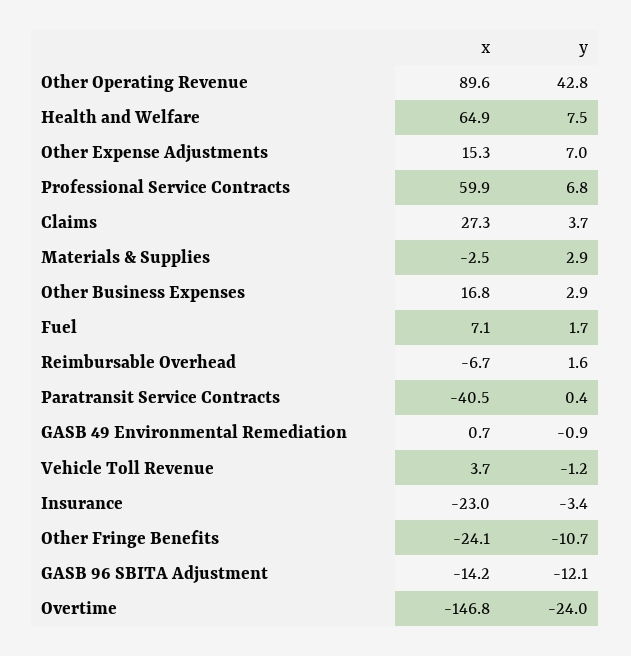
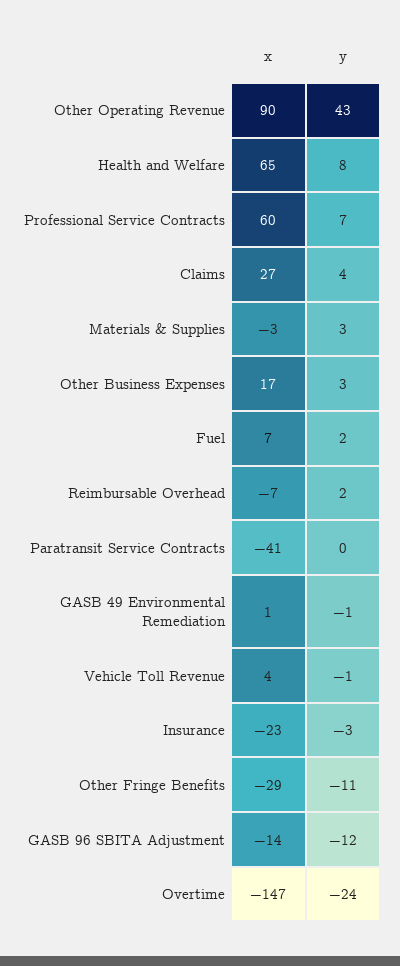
  {
    "x": {
      "Other Operating Revenue": 89.6,
      "Health and Welfare": 64.9,
-     "Other Expense Adjustments": 15.3,
      "Professional Service Contracts": 59.9,
      "Claims": 27.3,
      "Materials & Supplies": -2.5,
      "Other Business Expenses": 16.8,
      "Fuel": 7.1,
      "Reimbursable Overhead": -6.7,
      "Paratransit Service Contracts": -40.5,
      "GASB 49 Environmental Remediation": 0.7,
      "Vehicle Toll Revenue": 3.7,
      "Insurance": -23,
-     "Other Fringe Benefits": -24.1,
+     "Other Fringe Benefits": -29,
      "GASB 96 SBITA Adjustment": -14.2,
      "Overtime": -146.8
    },
    "y": {
      "Other Operating Revenue": 42.8,
      "Health and Welfare": 7.5,
-     "Other Expense Adjustments": 7,
      "Professional Service Contracts": 6.8,
      "Claims": 3.7,
      "Materials & Supplies": 2.9,
      "Other Business Expenses": 2.9,
      "Fuel": 1.7,
      "Reimbursable Overhead": 1.6,
      "Paratransit Service Contracts": 0.4,
      "GASB 49 Environmental Remediation": -0.9,
      "Vehicle Toll Revenue": -1.2,
      "Insurance": -3.4,
      "Other Fringe Benefits": -10.7,
      "GASB 96 SBITA Adjustment": -12.1,
      "Overtime": -24
    }
  }

